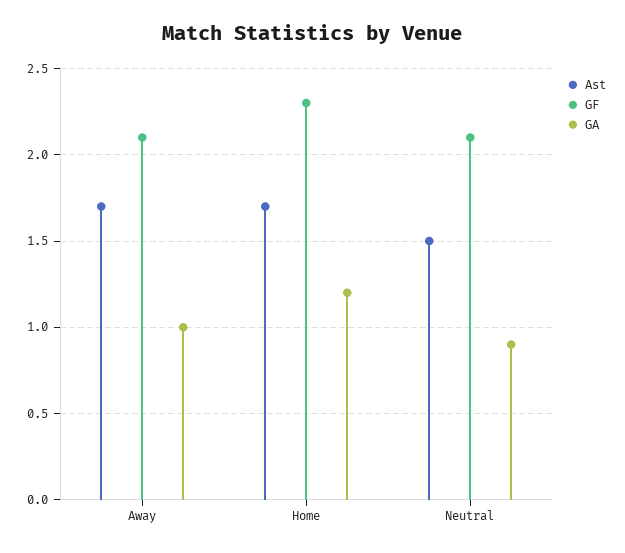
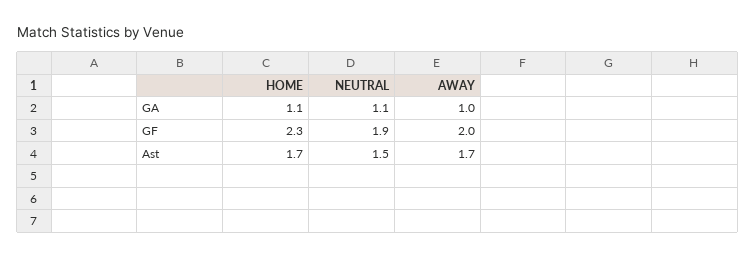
  {
    "Ast": {
      "Away": 1.7,
      "Home": 1.7,
      "Neutral": 1.5
    },
    "GF": {
-     "Away": 2.1,
+     "Away": 2,
      "Home": 2.3,
-     "Neutral": 2.1
+     "Neutral": 1.9
    },
    "GA": {
      "Away": 1,
-     "Home": 1.2,
+     "Home": 1.1,
-     "Neutral": 0.9
+     "Neutral": 1.1
    }
  }

